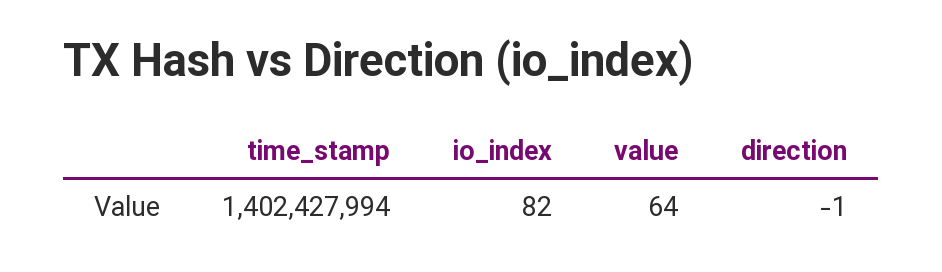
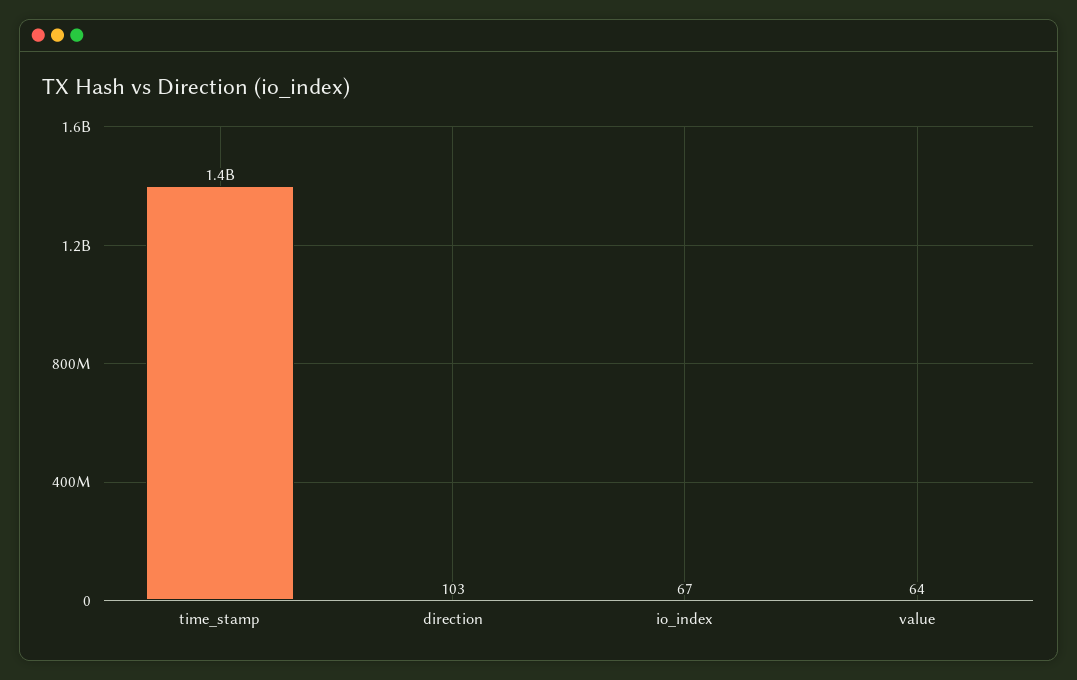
  {
    "time_stamp": 1402427994,
-   "io_index": 82,
+   "io_index": 67,
    "value": 64,
-   "direction": -1
+   "direction": 103
  }

